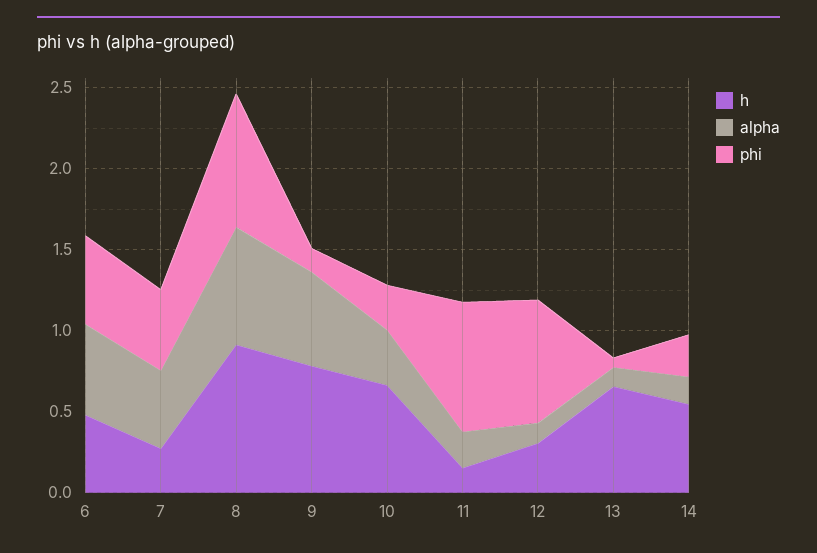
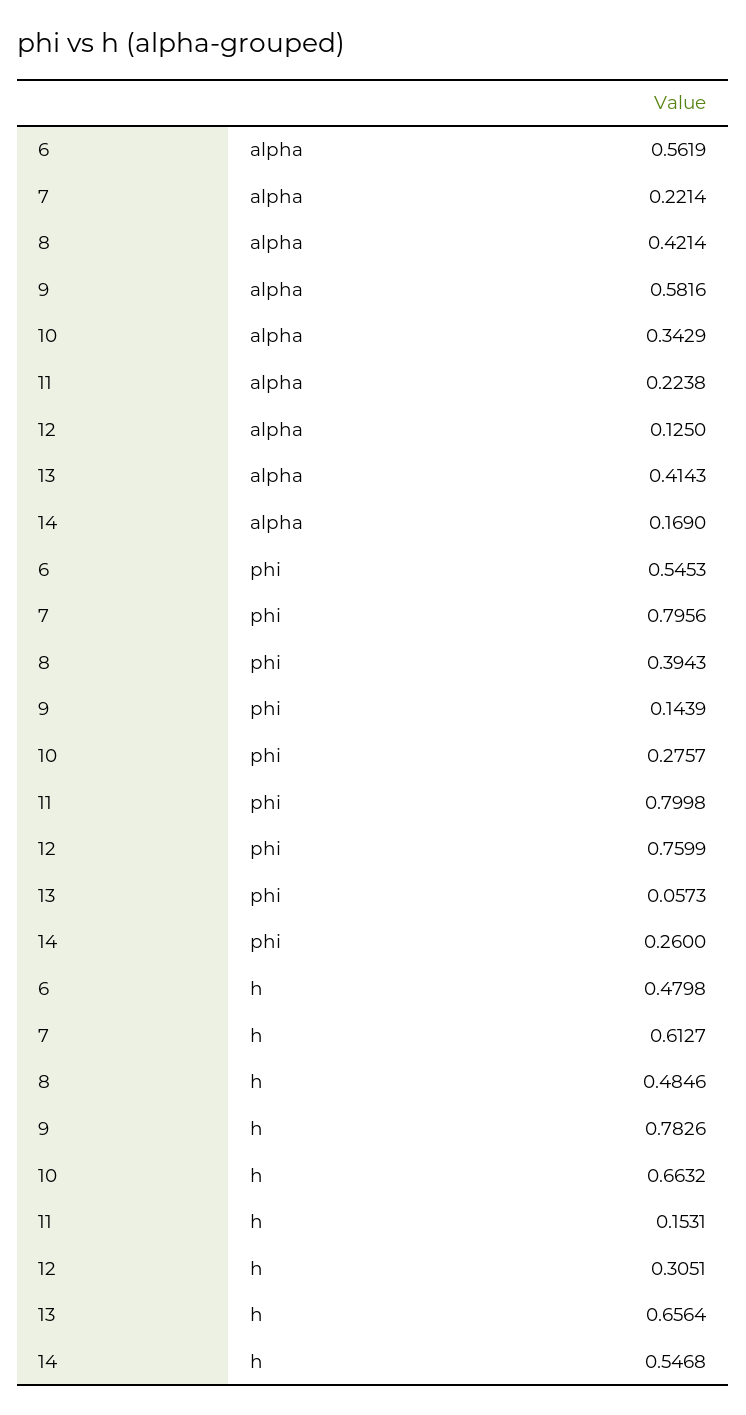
  {
    "h": {
      "6": 0.4798,
-     "7": 0.3,
+     "7": 0.6127,
-     "8": 0.9,
+     "8": 0.4846,
      "9": 0.7826,
      "10": 0.6632,
      "11": 0.1531,
      "12": 0.3051,
      "13": 0.6564,
      "14": 0.5468
    },
    "alpha": {
      "6": 0.5619,
-     "7": 0.5,
+     "7": 0.2214,
-     "8": 0.7,
+     "8": 0.4214,
      "9": 0.5816,
      "10": 0.3429,
      "11": 0.2238,
      "12": 0.125,
-     "13": 0.1,
+     "13": 0.4143,
      "14": 0.169
    },
    "phi": {
      "6": 0.5453,
-     "7": 0.5,
+     "7": 0.7956,
-     "8": 0.8,
+     "8": 0.3943,
      "9": 0.1439,
      "10": 0.2757,
      "11": 0.7998,
      "12": 0.7599,
      "13": 0.0573,
      "14": 0.26
    }
  }

